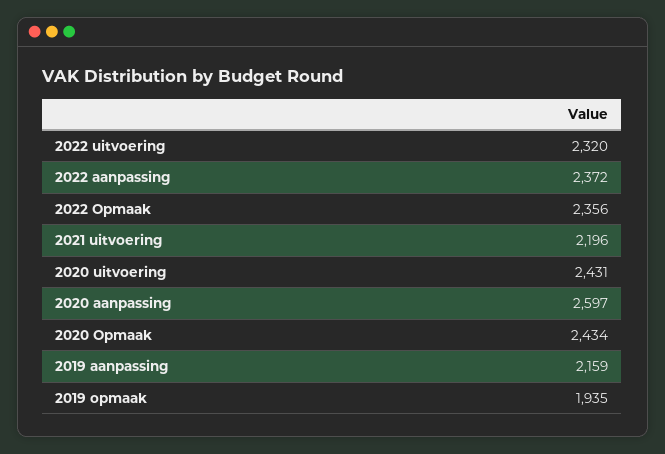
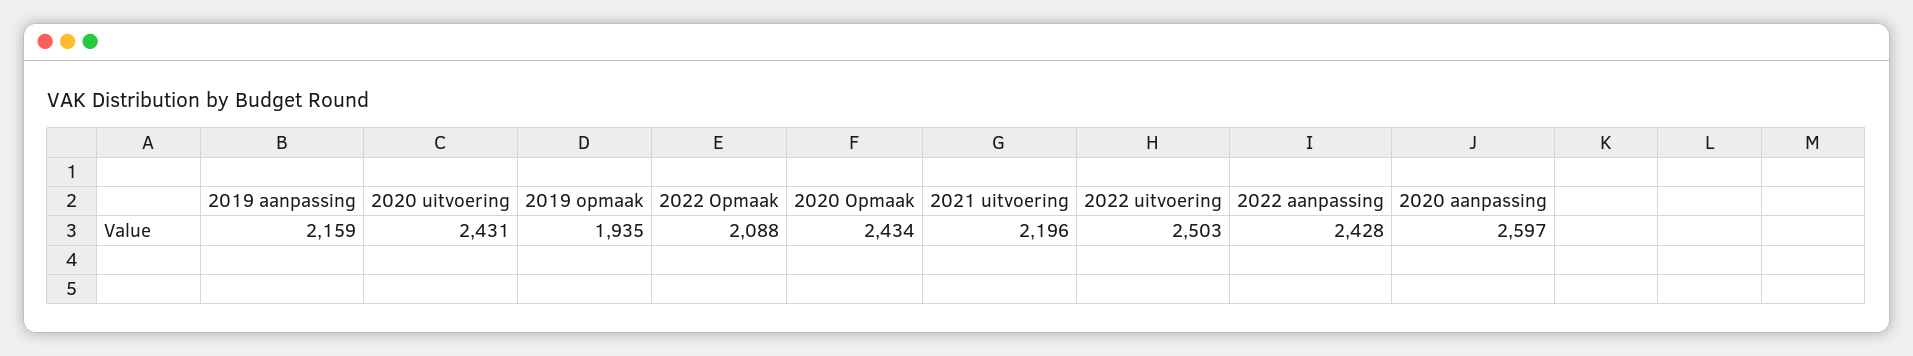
  {
-   "2022 uitvoering": 2320,
+   "2022 uitvoering": 2503,
-   "2022 aanpassing": 2372,
+   "2022 aanpassing": 2428,
-   "2022 Opmaak": 2356,
+   "2022 Opmaak": 2088,
    "2021 uitvoering": 2196,
    "2020 uitvoering": 2431,
    "2020 aanpassing": 2597,
    "2020 Opmaak": 2434,
    "2019 aanpassing": 2159,
    "2019 opmaak": 1935
  }

